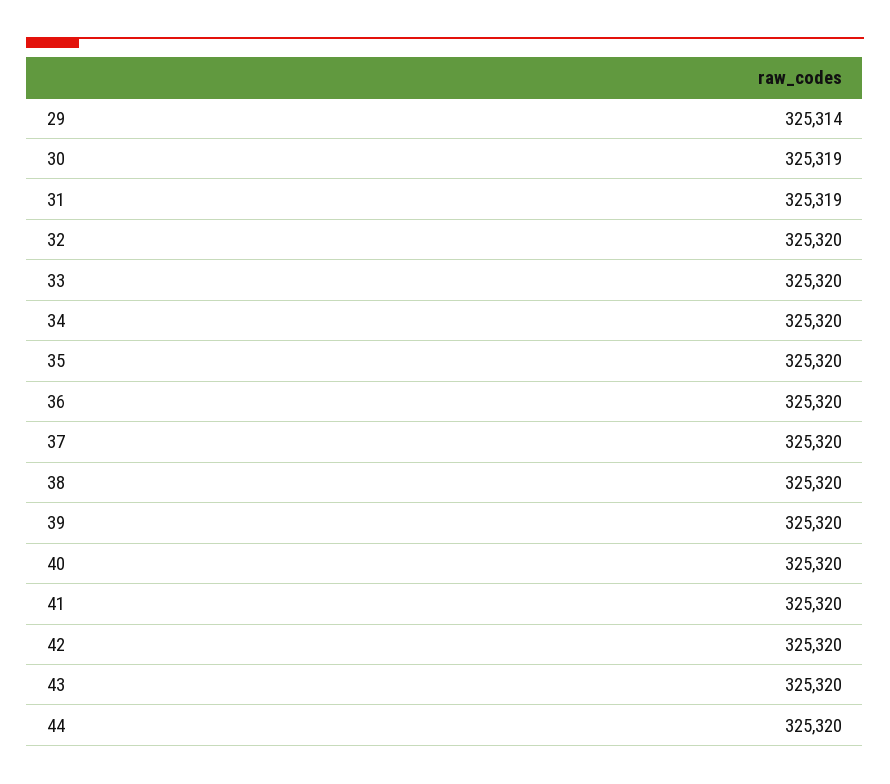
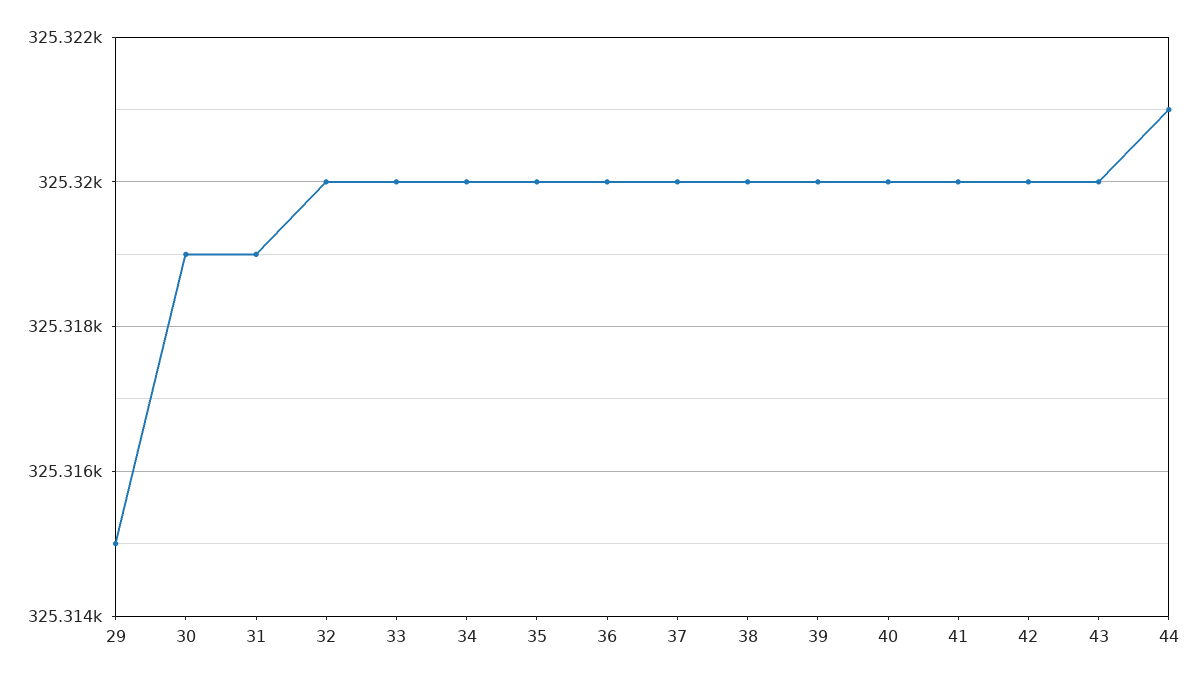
  {
-   "29": 325314,
+   "29": 325315,
    "30": 325319,
    "31": 325319,
    "32": 325320,
    "33": 325320,
    "34": 325320,
    "35": 325320,
    "36": 325320,
    "37": 325320,
    "38": 325320,
    "39": 325320,
    "40": 325320,
    "41": 325320,
    "42": 325320,
    "43": 325320,
-   "44": 325320
+   "44": 325321
  }

